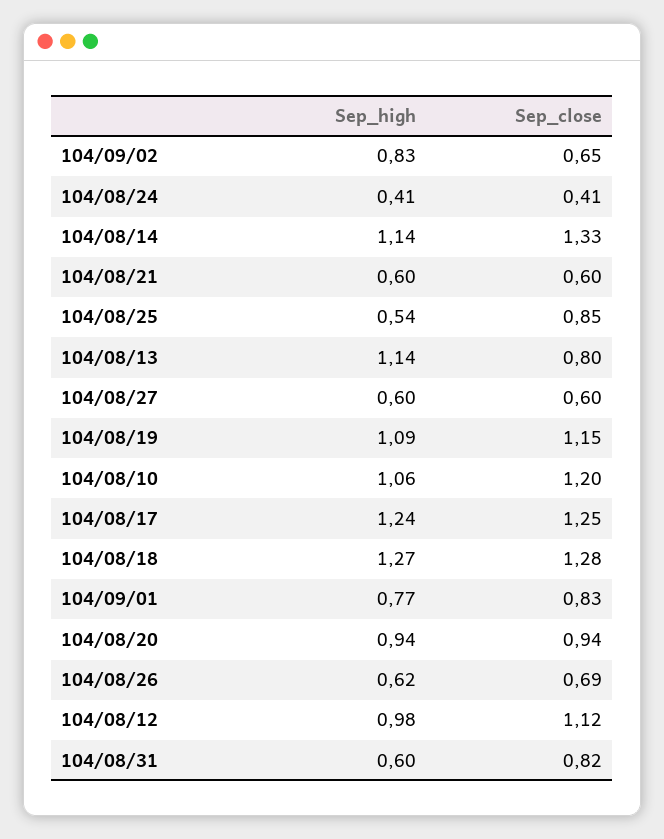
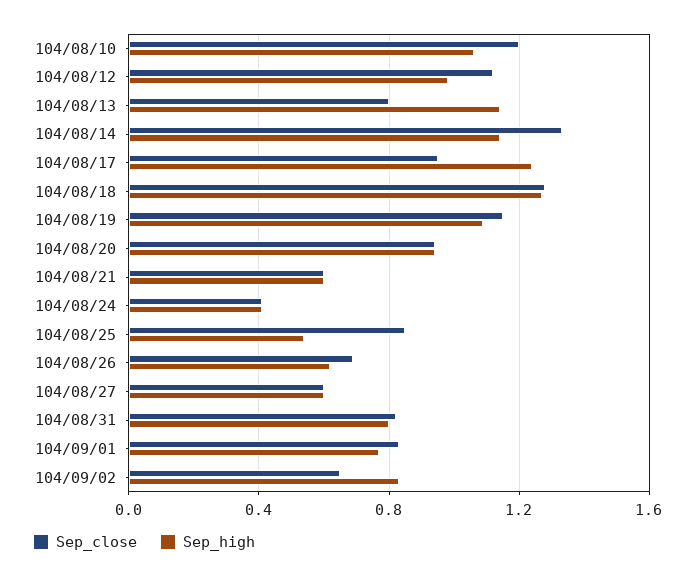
  {
    "Sep_high": {
      "104/09/02": 0.83,
      "104/08/24": 0.41,
      "104/08/14": 1.14,
      "104/08/21": 0.6,
      "104/08/25": 0.54,
      "104/08/13": 1.14,
      "104/08/27": 0.6,
      "104/08/19": 1.09,
      "104/08/10": 1.06,
      "104/08/17": 1.24,
      "104/08/18": 1.27,
      "104/09/01": 0.77,
      "104/08/20": 0.94,
      "104/08/26": 0.62,
      "104/08/12": 0.98,
-     "104/08/31": 0.6
+     "104/08/31": 0.8
    },
    "Sep_close": {
      "104/09/02": 0.65,
      "104/08/24": 0.41,
      "104/08/14": 1.33,
      "104/08/21": 0.6,
      "104/08/25": 0.85,
      "104/08/13": 0.8,
      "104/08/27": 0.6,
      "104/08/19": 1.15,
      "104/08/10": 1.2,
-     "104/08/17": 1.25,
+     "104/08/17": 0.95,
      "104/08/18": 1.28,
      "104/09/01": 0.83,
      "104/08/20": 0.94,
      "104/08/26": 0.69,
      "104/08/12": 1.12,
      "104/08/31": 0.82
    }
  }

